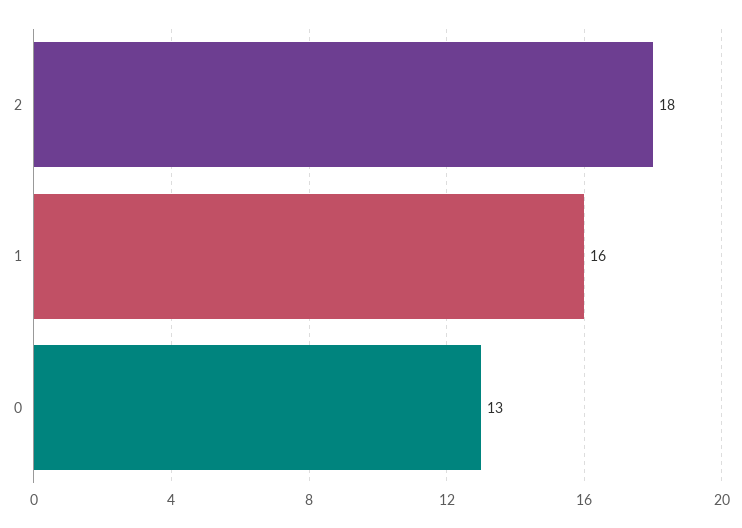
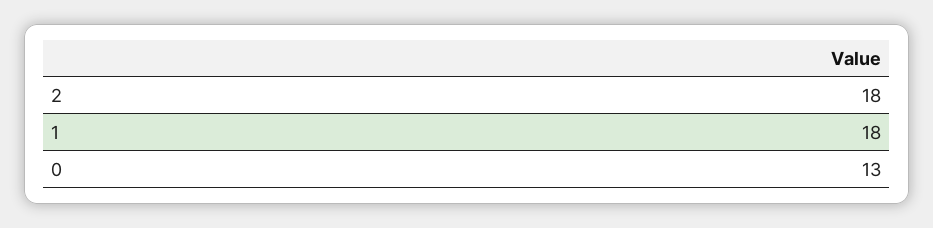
  {
    "2": 18,
-   "1": 16,
+   "1": 18,
    "0": 13
  }

